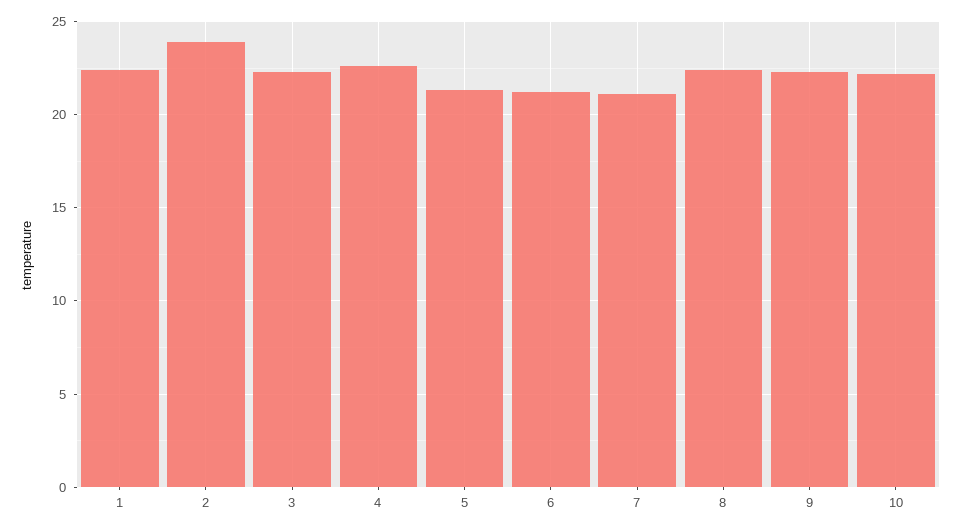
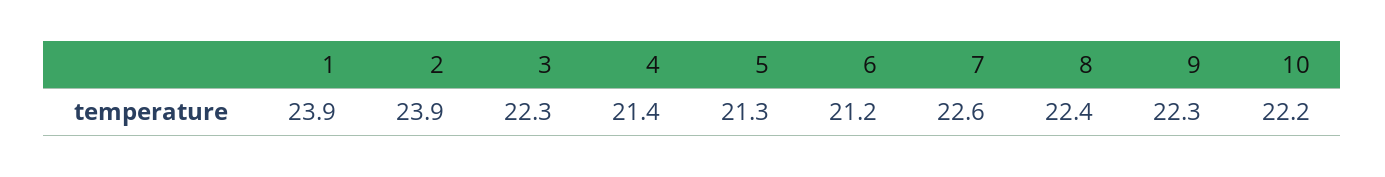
  {
-   "1": 22.5,
+   "1": 23.9,
    "2": 23.9,
    "3": 22.3,
-   "4": 22.5,
+   "4": 21.4,
    "5": 21.3,
    "6": 21.2,
-   "7": 21,
+   "7": 22.6,
    "8": 22.4,
    "9": 22.3,
    "10": 22.2
  }

